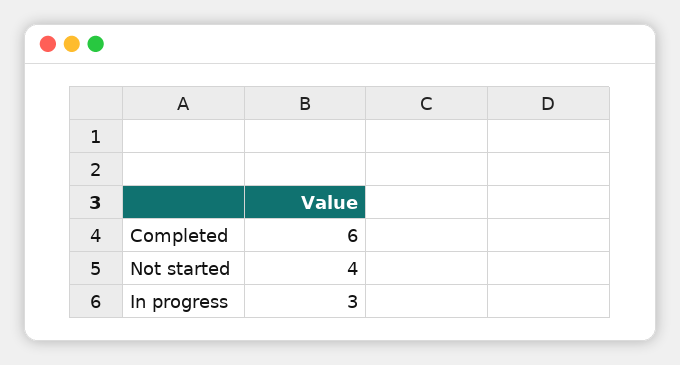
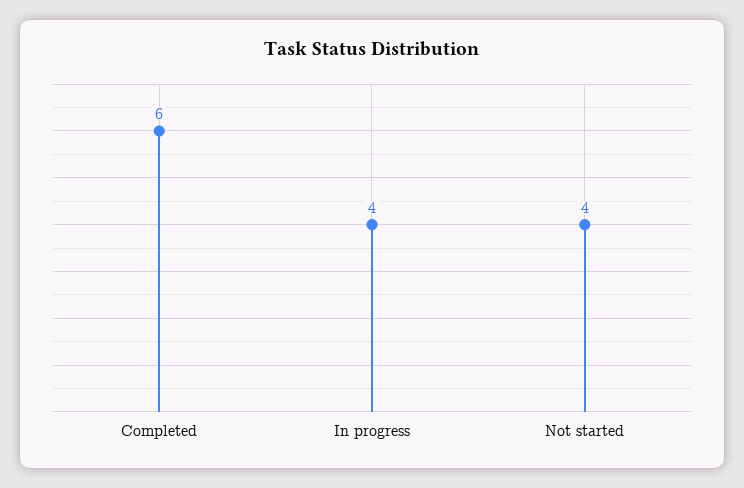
  {
    "Completed": 6,
    "Not started": 4,
-   "In progress": 3
+   "In progress": 4
  }

